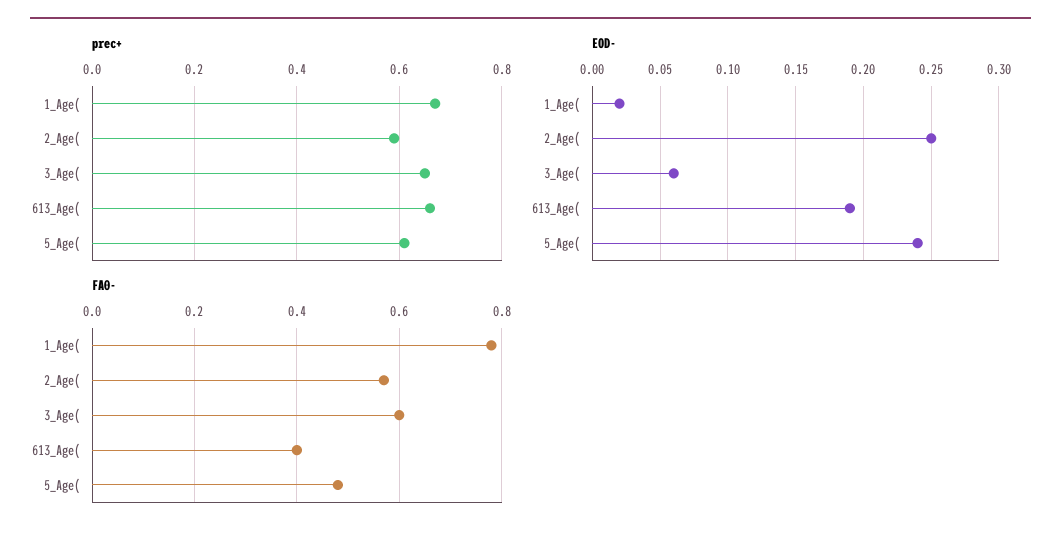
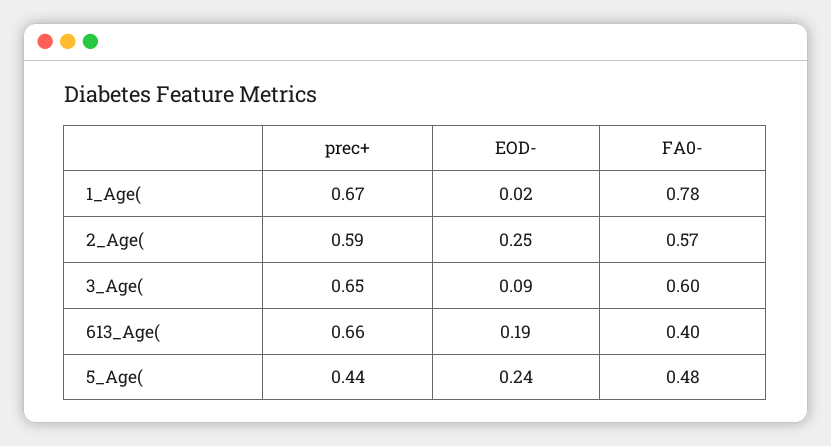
  {
    "prec+": {
      "1_Age(": 0.67,
      "2_Age(": 0.59,
      "3_Age(": 0.65,
      "613_Age(": 0.66,
-     "5_Age(": 0.6
+     "5_Age(": 0.44
    },
    "EOD-": {
      "1_Age(": 0.02,
      "2_Age(": 0.25,
-     "3_Age(": 0.06,
+     "3_Age(": 0.09,
      "613_Age(": 0.19,
      "5_Age(": 0.24
    },
    "FA0-": {
      "1_Age(": 0.78,
      "2_Age(": 0.57,
      "3_Age(": 0.6,
      "613_Age(": 0.4,
      "5_Age(": 0.48
    }
  }

